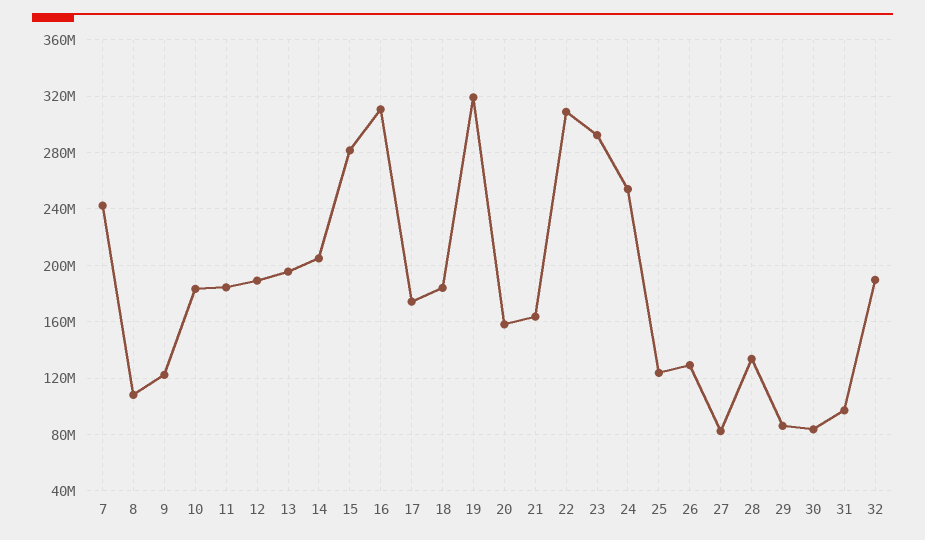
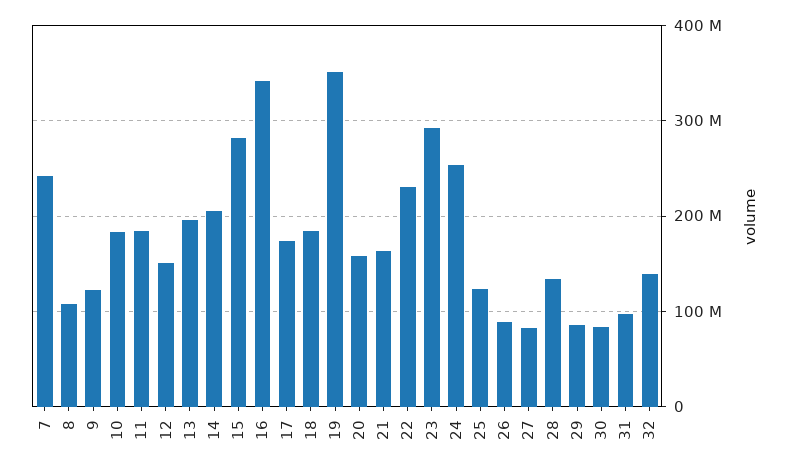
  {
    "7": 240000000,
    "8": 110000000,
    "9": 120000000,
    "10": 185000000,
    "11": 185000000,
-   "12": 190000000,
+   "12": 150000000,
    "13": 195000000,
    "14": 205000000,
    "15": 280000000,
-   "16": 310000000,
+   "16": 340000000,
    "17": 175000000,
    "18": 185000000,
-   "19": 320000000,
+   "19": 350000000,
    "20": 160000000,
    "21": 165000000,
-   "22": 310000000,
+   "22": 230000000,
    "23": 290000000,
    "24": 255000000,
    "25": 125000000,
-   "26": 130000000,
+   "26": 90000000,
    "27": 80000000,
    "28": 135000000,
    "29": 85000000,
    "30": 85000000,
    "31": 95000000,
-   "32": 190000000
+   "32": 140000000
  }

